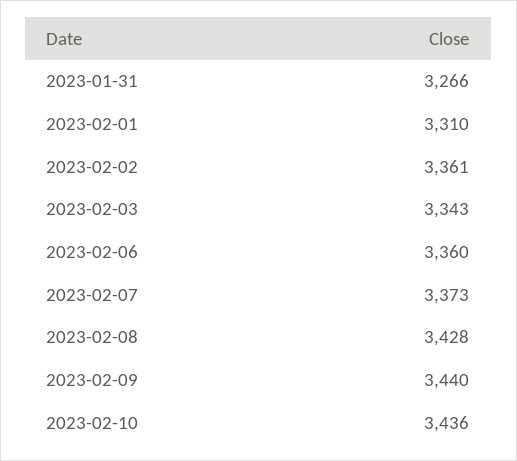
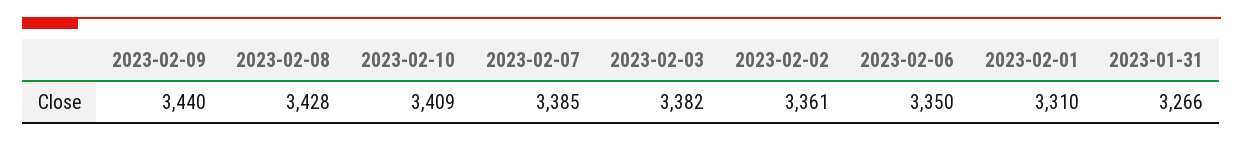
  {
    "2023-01-31": 3266,
    "2023-02-01": 3310,
    "2023-02-02": 3361,
-   "2023-02-03": 3343,
+   "2023-02-03": 3382,
-   "2023-02-06": 3360,
+   "2023-02-06": 3350,
-   "2023-02-07": 3373,
+   "2023-02-07": 3385,
    "2023-02-08": 3428,
    "2023-02-09": 3440,
-   "2023-02-10": 3436
+   "2023-02-10": 3409
  }

